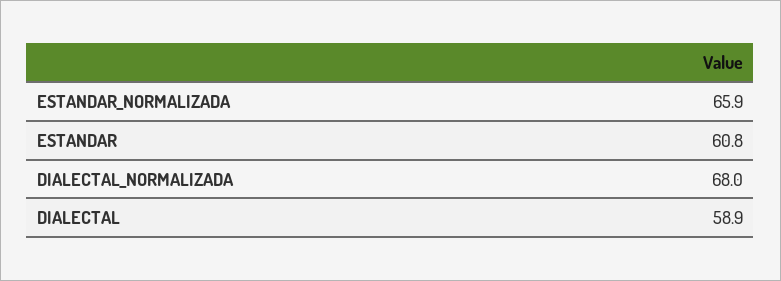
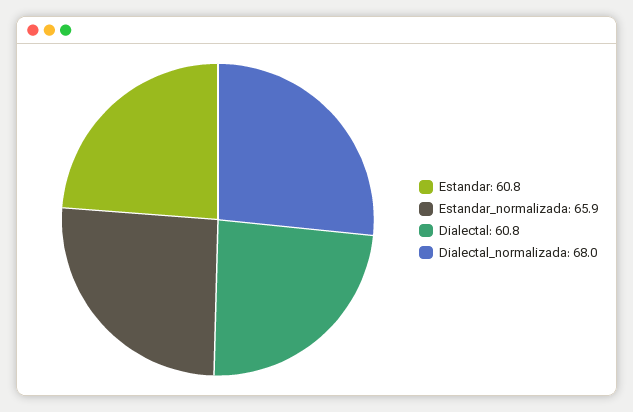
  {
    "ESTANDAR_NORMALIZADA": 65.9,
    "ESTANDAR": 60.8,
    "DIALECTAL_NORMALIZADA": 68,
-   "DIALECTAL": 58.9
+   "DIALECTAL": 60.8
  }

